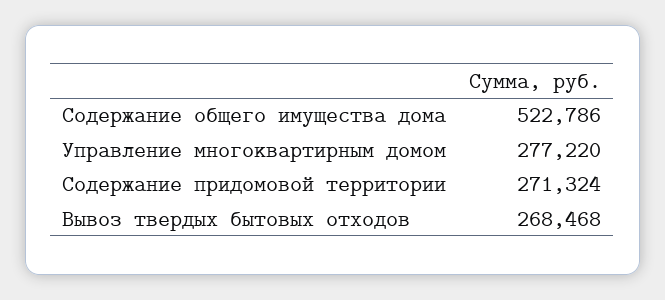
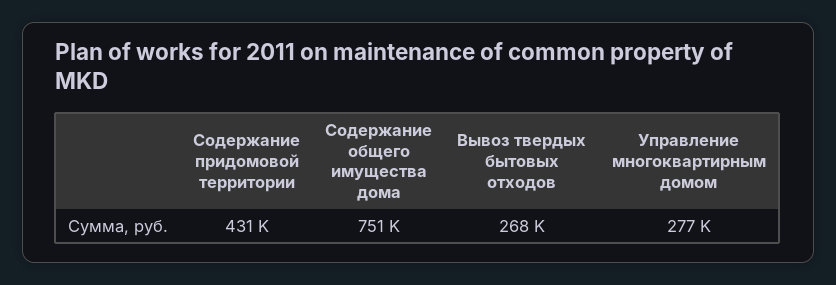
  {
-   "Содержание общего имущества дома": 522786,
+   "Содержание общего имущества дома": 751000,
    "Управление многоквартирным домом": 277220,
-   "Содержание придомовой территории": 271324,
+   "Содержание придомовой территории": 431000,
    "Вывоз твердых бытовых отходов": 268468
  }

